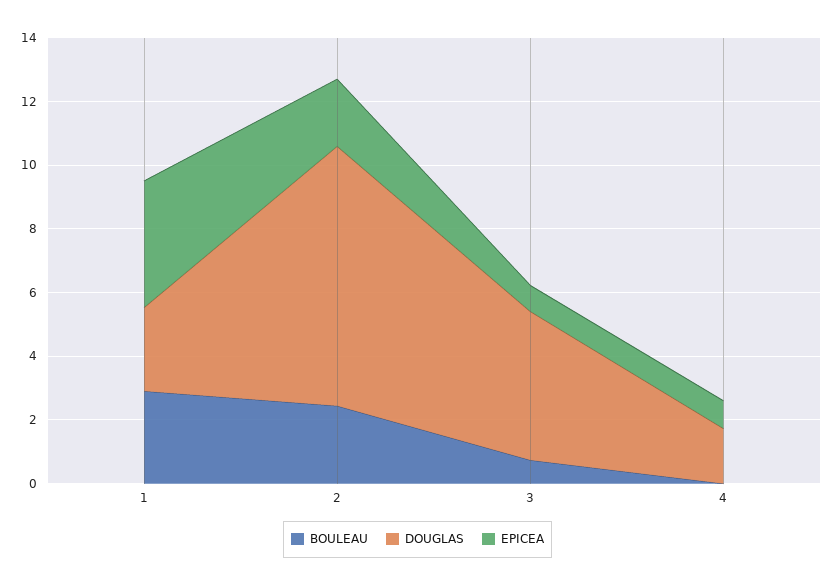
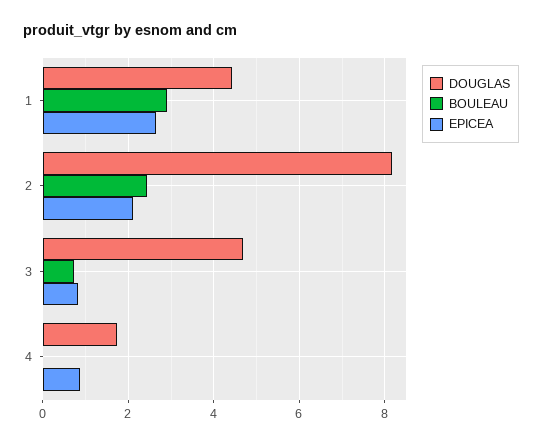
  {
    "BOULEAU": {
      "1": 3,
      "2": 2.4,
      "3": 0.8,
      "4": 0
    },
    "DOUGLAS": {
-     "1": 2.5,
+     "1": 4.4,
      "2": 8.2,
      "3": 4.6,
      "4": 1.8
    },
    "EPICEA": {
-     "1": 4,
+     "1": 2.6,
      "2": 2.2,
      "3": 0.8,
      "4": 0.8
    }
  }

